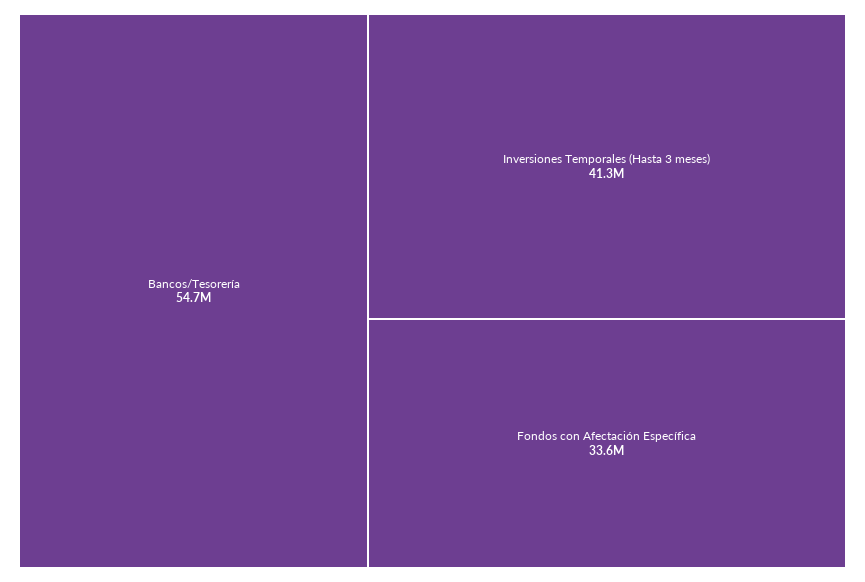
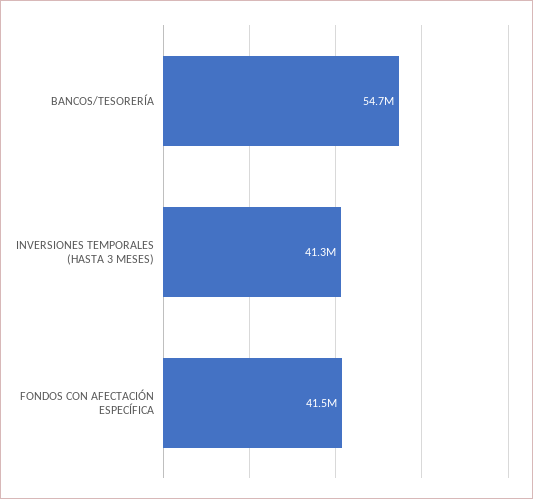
  {
    "Bancos/Tesorería": 54700000,
    "Inversiones Temporales (Hasta 3 meses)": 41300000,
-   "Fondos con Afectación Específica": 33600000
+   "Fondos con Afectación Específica": 41500000
  }

